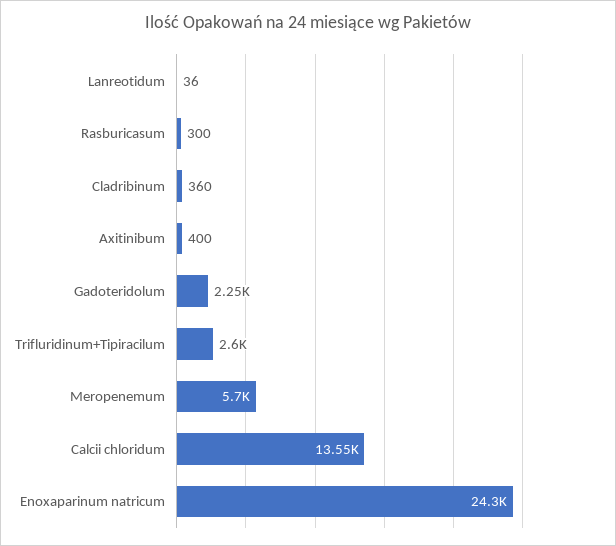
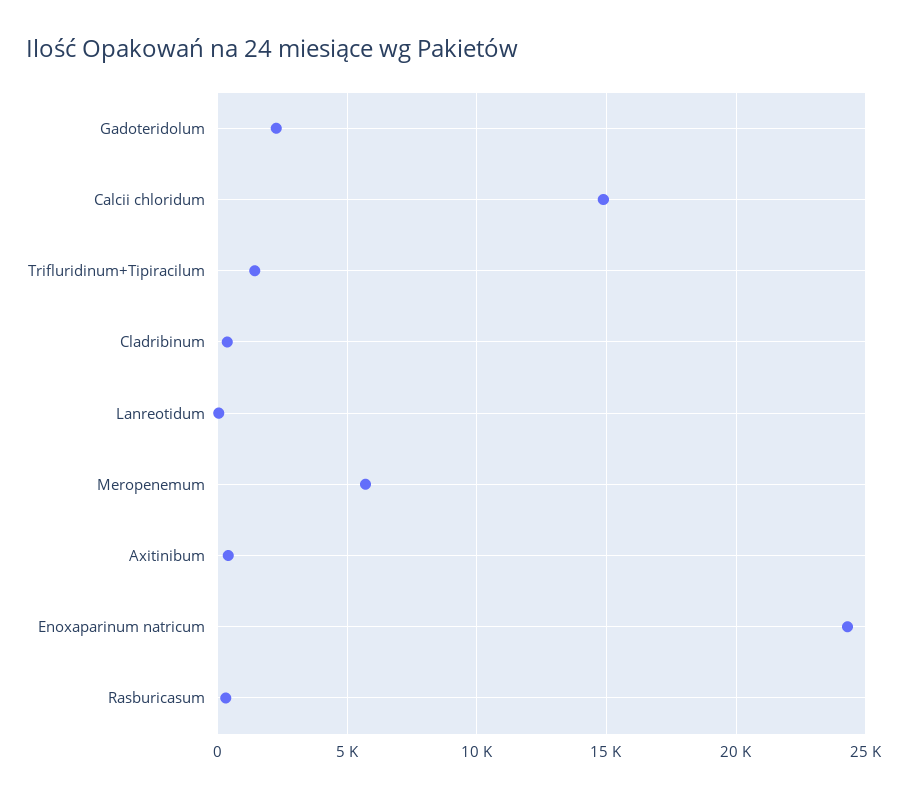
  {
    "Lanreotidum": 36,
    "Rasburicasum": 300,
    "Cladribinum": 360,
    "Axitinibum": 400,
    "Gadoteridolum": 2250,
-   "Trifluridinum+Tipiracilum": 2600,
+   "Trifluridinum+Tipiracilum": 1500,
    "Meropenemum": 5700,
-   "Calcii chloridum": 13550,
+   "Calcii chloridum": 15000,
    "Enoxaparinum natricum": 24300
  }

